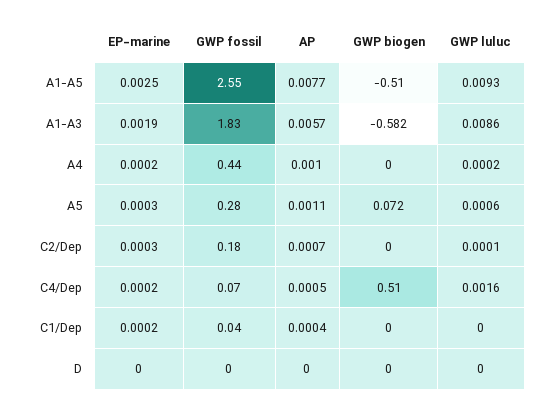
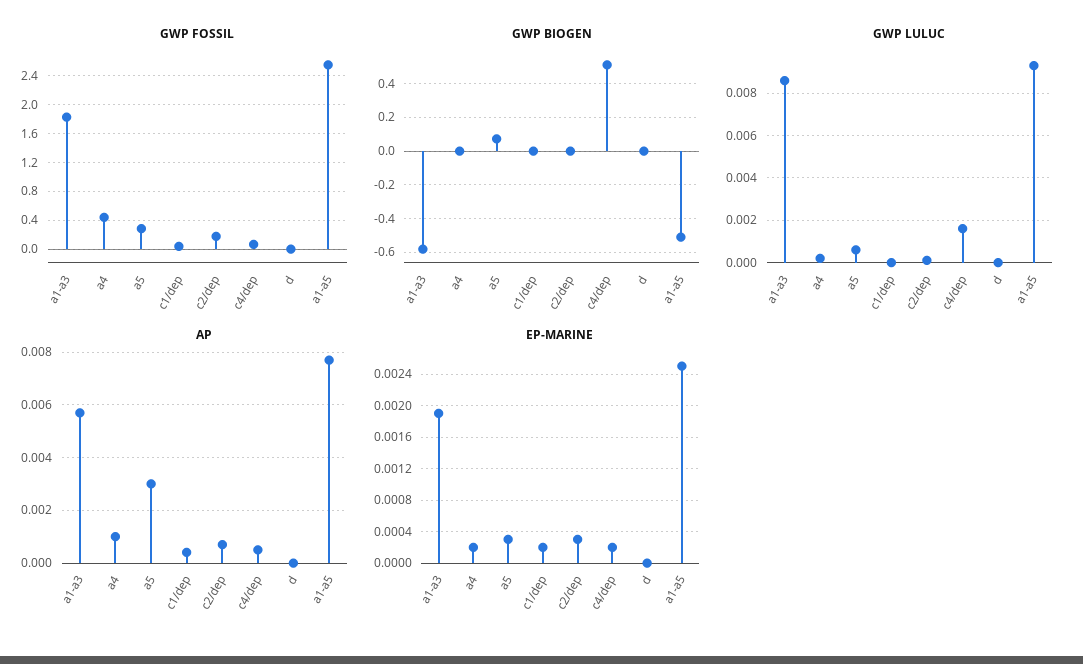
  {
    "EP-marine": {
      "A1-A5": 0.0025,
      "A1-A3": 0.0019,
      "A4": 0.0002,
      "A5": 0.0003,
      "C2/Dep": 0.0003,
      "C4/Dep": 0.0002,
      "C1/Dep": 0.0002,
      "D": 0
    },
    "GWP fossil": {
      "A1-A5": 2.55,
      "A1-A3": 1.83,
      "A4": 0.44,
      "A5": 0.28,
      "C2/Dep": 0.18,
      "C4/Dep": 0.07,
      "C1/Dep": 0.04,
      "D": 0
    },
    "AP": {
      "A1-A5": 0.0077,
      "A1-A3": 0.0057,
      "A4": 0.001,
-     "A5": 0.0011,
+     "A5": 0.003,
      "C2/Dep": 0.0007,
      "C4/Dep": 0.0005,
      "C1/Dep": 0.0004,
      "D": 0
    },
    "GWP biogen": {
      "A1-A5": -0.51,
      "A1-A3": -0.582,
      "A4": 0,
      "A5": 0.072,
      "C2/Dep": 0,
      "C4/Dep": 0.51,
      "C1/Dep": 0,
      "D": 0
    },
    "GWP luluc": {
      "A1-A5": 0.0093,
      "A1-A3": 0.0086,
      "A4": 0.0002,
      "A5": 0.0006,
      "C2/Dep": 0.0001,
      "C4/Dep": 0.0016,
      "C1/Dep": 0,
      "D": 0
    }
  }

